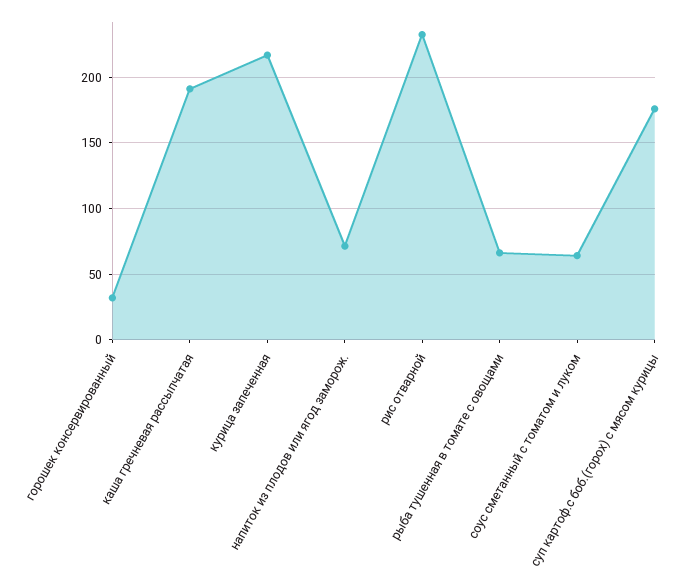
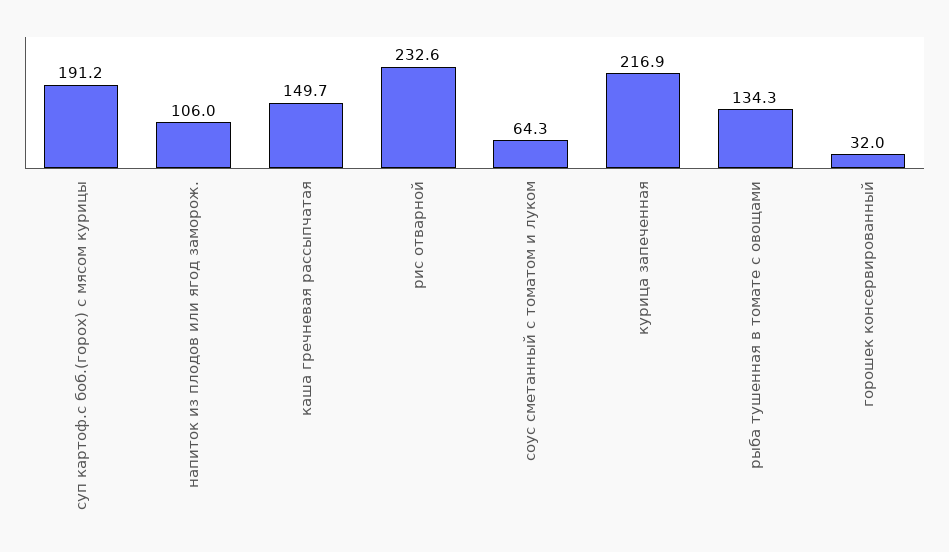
  {
    "горошек консервированный": 32,
-   "каша гречневая рассыпчатая": 190,
+   "каша гречневая рассыпчатая": 149.7,
    "курица запеченная": 216.9,
-   "напиток из плодов или ягод заморож.": 70,
+   "напиток из плодов или ягод заморож.": 106,
    "рис отварной": 232.6,
-   "рыба тушенная в томате с овощами": 65,
+   "рыба тушенная в томате с овощами": 134.3,
    "соус сметанный с томатом и луком": 64.3,
-   "суп картоф.с боб.(горох) с мясом курицы": 175
+   "суп картоф.с боб.(горох) с мясом курицы": 191.2
  }

